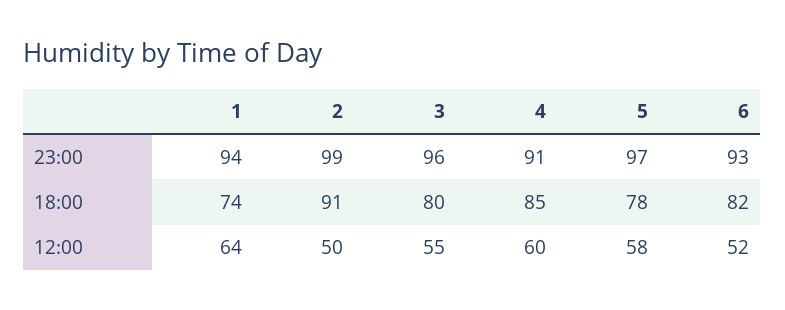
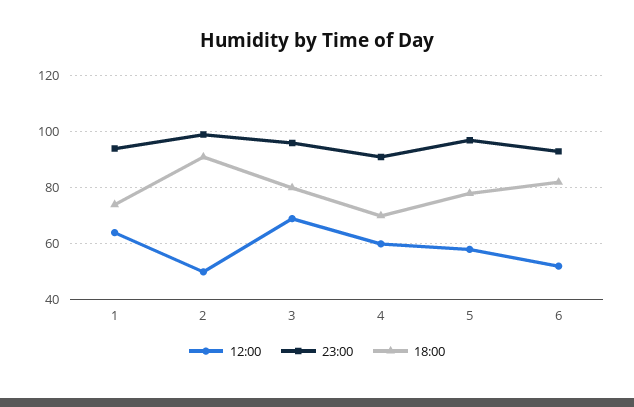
  {
    "23:00": {
      "1": 94,
      "2": 99,
      "3": 96,
      "4": 91,
      "5": 97,
      "6": 93
    },
    "18:00": {
      "1": 74,
      "2": 91,
      "3": 80,
-     "4": 85,
+     "4": 70,
      "5": 78,
      "6": 82
    },
    "12:00": {
      "1": 64,
      "2": 50,
-     "3": 55,
+     "3": 70,
      "4": 60,
      "5": 58,
      "6": 52
    }
  }

